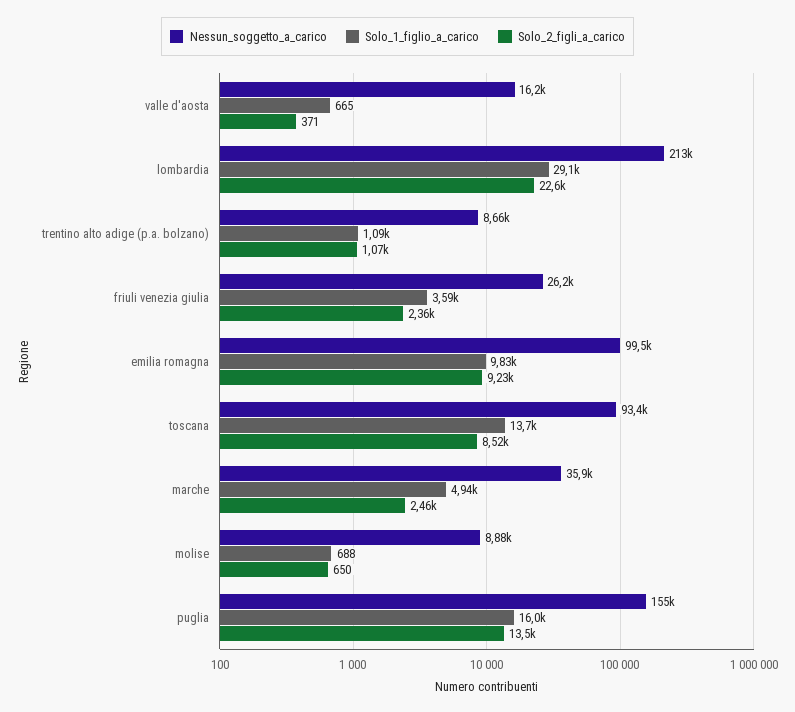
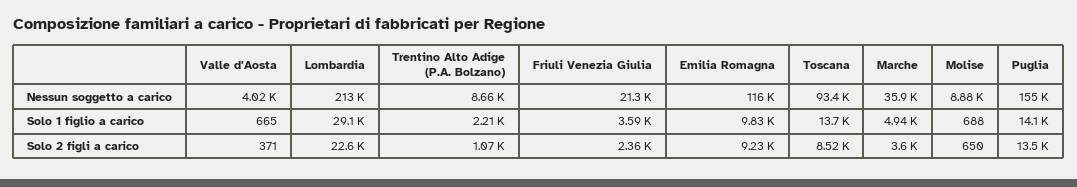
  {
    "Nessun_soggetto_a_carico": {
-     "valle d'aosta": 16200,
+     "valle d'aosta": 4020,
      "lombardia": 213000,
      "trentino alto adige (p.a. bolzano)": 8660,
-     "friuli venezia giulia": 26200,
+     "friuli venezia giulia": 21300,
-     "emilia romagna": 99500,
+     "emilia romagna": 116000,
      "toscana": 93400,
      "marche": 35900,
      "molise": 8880,
      "puglia": 155000
    },
    "Solo_1_figlio_a_carico": {
      "valle d'aosta": 665,
      "lombardia": 29100,
-     "trentino alto adige (p.a. bolzano)": 1090,
+     "trentino alto adige (p.a. bolzano)": 2210,
      "friuli venezia giulia": 3590,
      "emilia romagna": 9830,
      "toscana": 13700,
      "marche": 4940,
      "molise": 688,
-     "puglia": 16000
+     "puglia": 14100
    },
    "Solo_2_figli_a_carico": {
      "valle d'aosta": 371,
      "lombardia": 22600,
      "trentino alto adige (p.a. bolzano)": 1070,
      "friuli venezia giulia": 2360,
      "emilia romagna": 9230,
      "toscana": 8520,
-     "marche": 2460,
+     "marche": 3600,
      "molise": 650,
      "puglia": 13500
    }
  }

